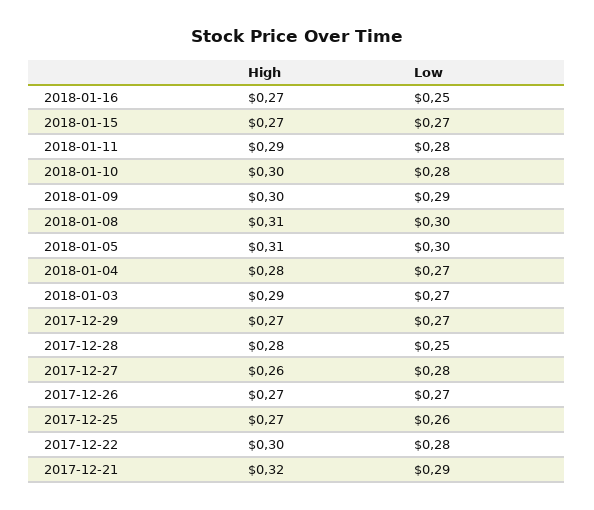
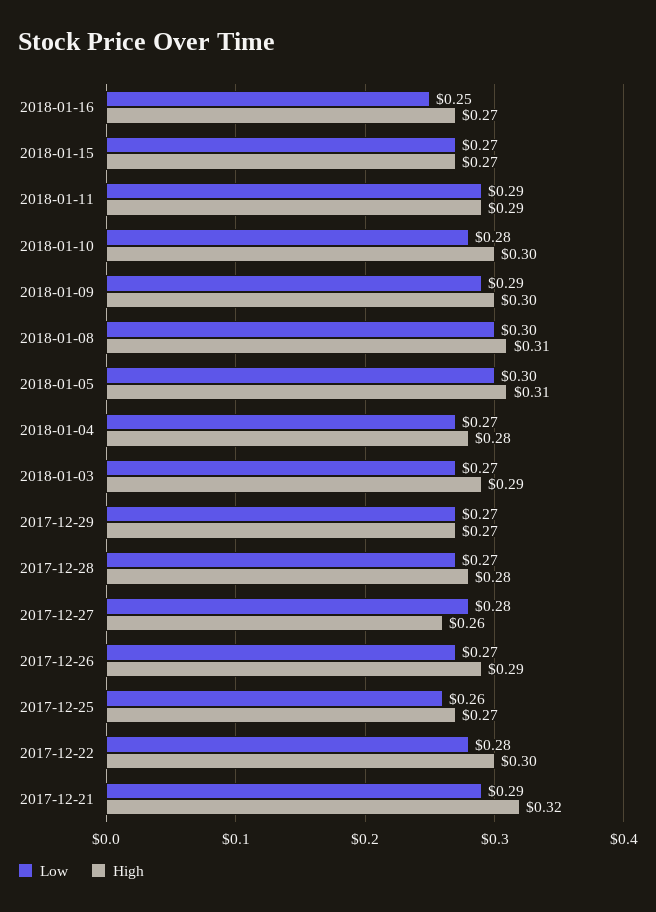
  {
    "High": {
      "2018-01-16": 0.27,
      "2018-01-15": 0.27,
      "2018-01-11": 0.29,
      "2018-01-10": 0.3,
      "2018-01-09": 0.3,
      "2018-01-08": 0.31,
      "2018-01-05": 0.31,
      "2018-01-04": 0.28,
      "2018-01-03": 0.29,
      "2017-12-29": 0.27,
      "2017-12-28": 0.28,
      "2017-12-27": 0.26,
-     "2017-12-26": 0.27,
+     "2017-12-26": 0.29,
      "2017-12-25": 0.27,
      "2017-12-22": 0.3,
      "2017-12-21": 0.32
    },
    "Low": {
      "2018-01-16": 0.25,
      "2018-01-15": 0.27,
-     "2018-01-11": 0.28,
+     "2018-01-11": 0.29,
      "2018-01-10": 0.28,
      "2018-01-09": 0.29,
      "2018-01-08": 0.3,
      "2018-01-05": 0.3,
      "2018-01-04": 0.27,
      "2018-01-03": 0.27,
      "2017-12-29": 0.27,
-     "2017-12-28": 0.25,
+     "2017-12-28": 0.27,
      "2017-12-27": 0.28,
      "2017-12-26": 0.27,
      "2017-12-25": 0.26,
      "2017-12-22": 0.28,
      "2017-12-21": 0.29
    }
  }

